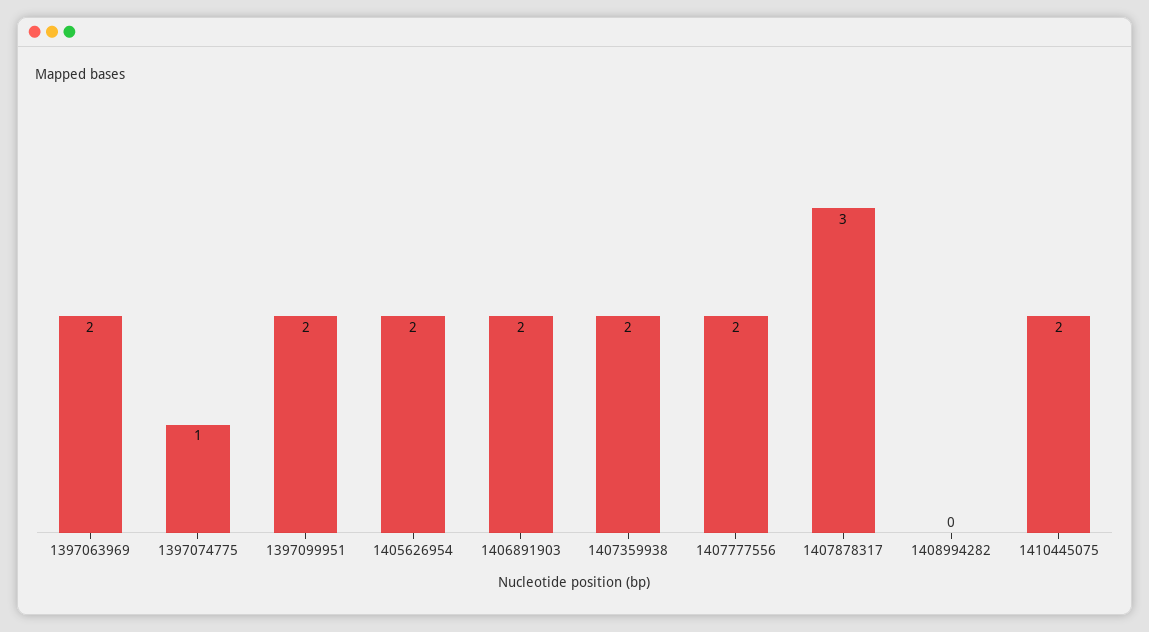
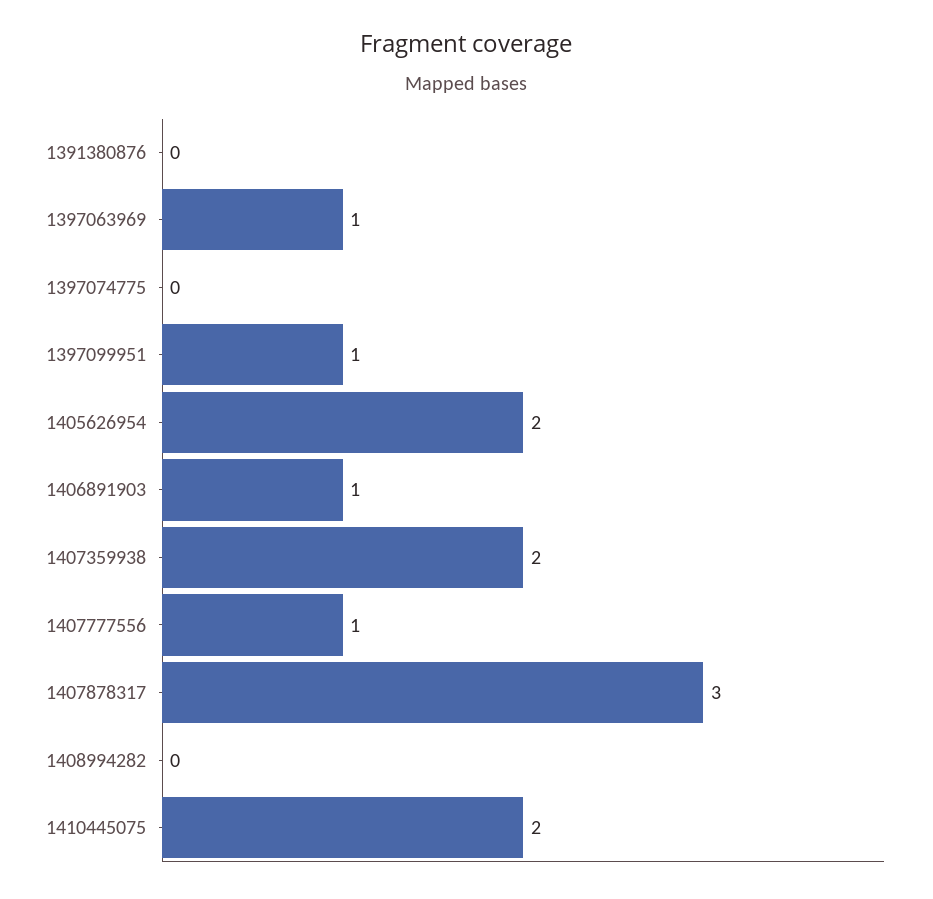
  {
-   "1397063969": 2,
+   "1397063969": 1,
-   "1397074775": 1,
+   "1397074775": 0,
-   "1397099951": 2,
+   "1397099951": 1,
    "1405626954": 2,
-   "1406891903": 2,
+   "1406891903": 1,
    "1407359938": 2,
-   "1407777556": 2,
+   "1407777556": 1,
    "1407878317": 3,
    "1408994282": 0,
-   "1410445075": 2
+   "1410445075": 2,
+   "1391380876": 0
  }

